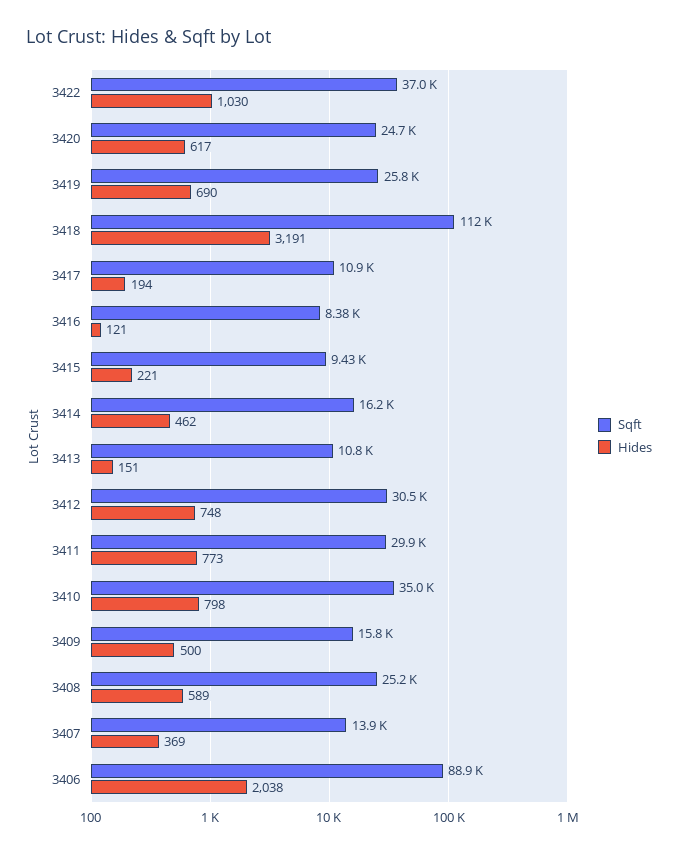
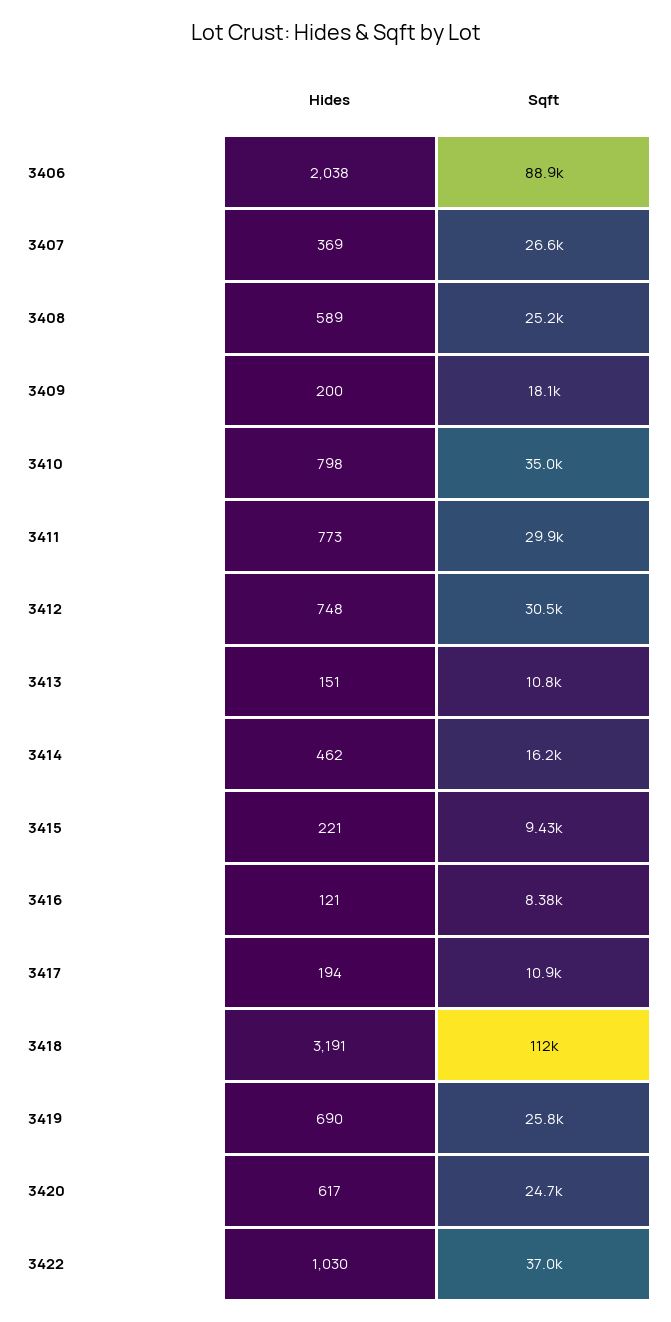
  {
    "Sqft": {
      "3422": 37000,
      "3420": 24700,
      "3419": 25800,
      "3418": 112000,
      "3417": 10900,
      "3416": 8380,
      "3415": 9430,
      "3414": 16200,
      "3413": 10800,
      "3412": 30500,
      "3411": 29900,
      "3410": 35000,
-     "3409": 15800,
+     "3409": 18100,
      "3408": 25200,
-     "3407": 13900,
+     "3407": 26600,
      "3406": 88900
    },
    "Hides": {
      "3422": 1030,
      "3420": 617,
      "3419": 690,
      "3418": 3191,
      "3417": 194,
      "3416": 121,
      "3415": 221,
      "3414": 462,
      "3413": 151,
      "3412": 748,
      "3411": 773,
      "3410": 798,
-     "3409": 500,
+     "3409": 200,
      "3408": 589,
      "3407": 369,
      "3406": 2038
    }
  }

